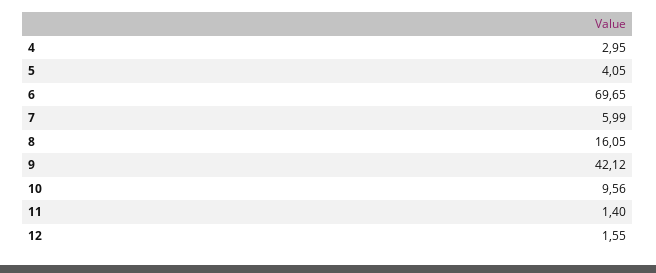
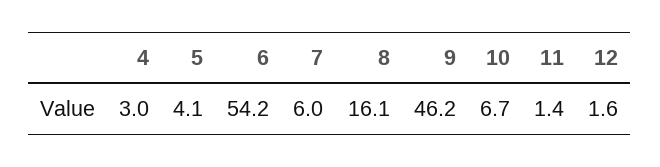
  {
    "4": 2.95,
    "5": 4.05,
-   "6": 69.65,
+   "6": 54.2,
    "7": 5.99,
    "8": 16.05,
-   "9": 42.12,
+   "9": 46.2,
-   "10": 9.56,
+   "10": 6.7,
    "11": 1.4,
    "12": 1.55
  }

